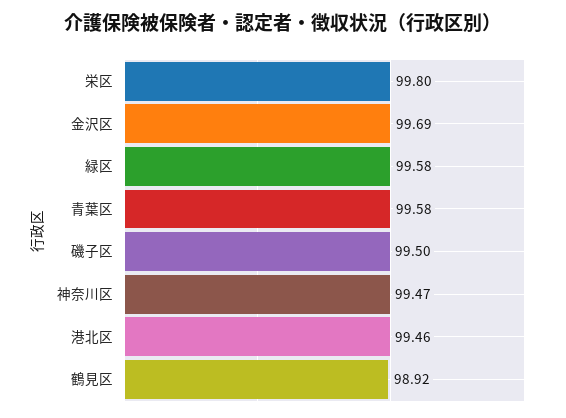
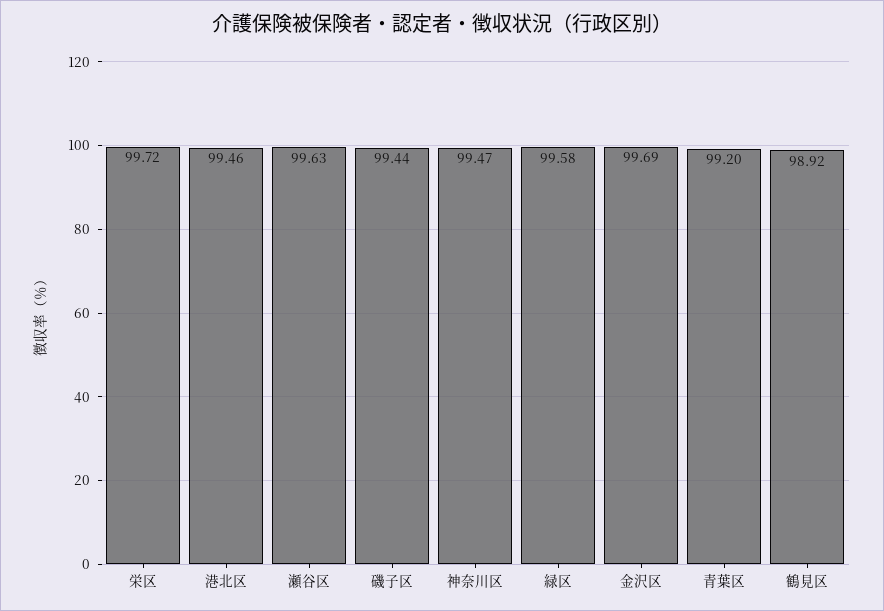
  {
-   "栄区": 99.8,
+   "栄区": 99.72,
    "金沢区": 99.69,
    "緑区": 99.58,
-   "青葉区": 99.58,
+   "青葉区": 99.2,
-   "磯子区": 99.5,
+   "磯子区": 99.44,
    "神奈川区": 99.47,
    "港北区": 99.46,
-   "鶴見区": 98.92
+   "鶴見区": 98.92,
+   "瀬谷区": 99.63
  }

